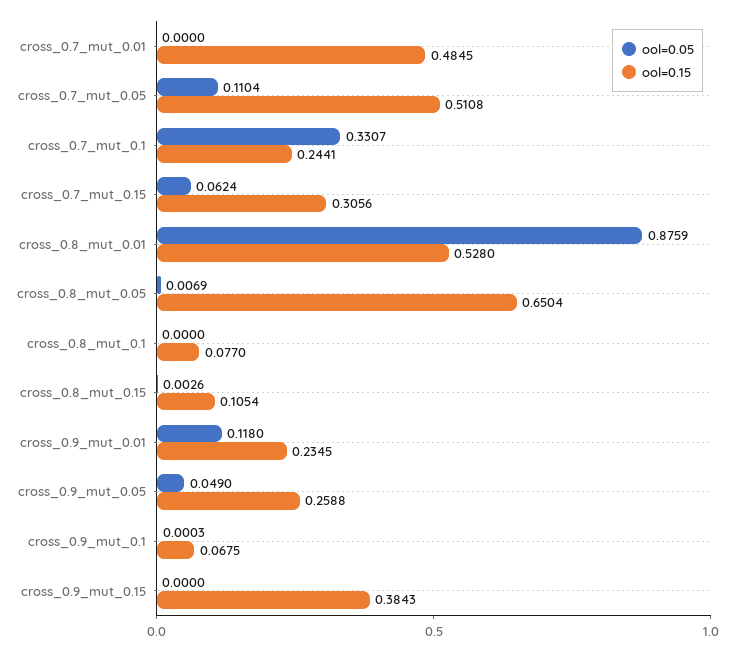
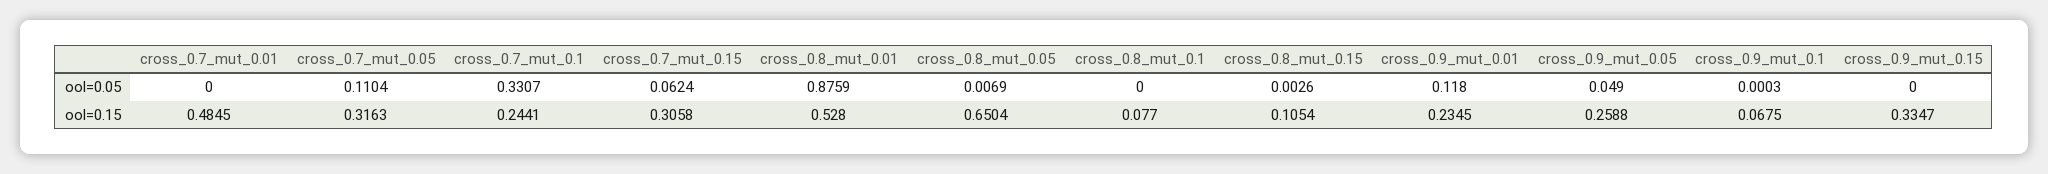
  {
    "ool=0.05": {
      "cross_0.7_mut_0.01": 0,
      "cross_0.7_mut_0.05": 0.1104,
      "cross_0.7_mut_0.1": 0.3307,
      "cross_0.7_mut_0.15": 0.0624,
      "cross_0.8_mut_0.01": 0.8759,
      "cross_0.8_mut_0.05": 0.0069,
      "cross_0.8_mut_0.1": 0,
      "cross_0.8_mut_0.15": 0.0026,
      "cross_0.9_mut_0.01": 0.118,
      "cross_0.9_mut_0.05": 0.049,
      "cross_0.9_mut_0.1": 0.0003,
      "cross_0.9_mut_0.15": 0
    },
    "ool=0.15": {
      "cross_0.7_mut_0.01": 0.4845,
-     "cross_0.7_mut_0.05": 0.5108,
+     "cross_0.7_mut_0.05": 0.3163,
      "cross_0.7_mut_0.1": 0.2441,
-     "cross_0.7_mut_0.15": 0.3056,
+     "cross_0.7_mut_0.15": 0.3058,
      "cross_0.8_mut_0.01": 0.528,
      "cross_0.8_mut_0.05": 0.6504,
      "cross_0.8_mut_0.1": 0.077,
      "cross_0.8_mut_0.15": 0.1054,
      "cross_0.9_mut_0.01": 0.2345,
      "cross_0.9_mut_0.05": 0.2588,
      "cross_0.9_mut_0.1": 0.0675,
-     "cross_0.9_mut_0.15": 0.3843
+     "cross_0.9_mut_0.15": 0.3347
    }
  }

